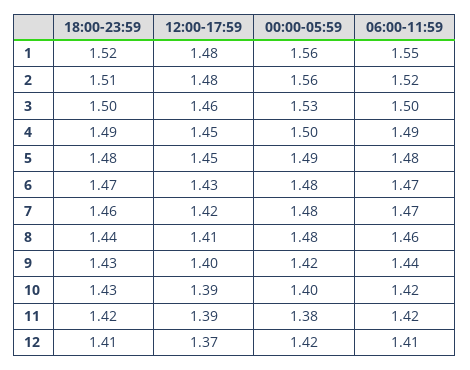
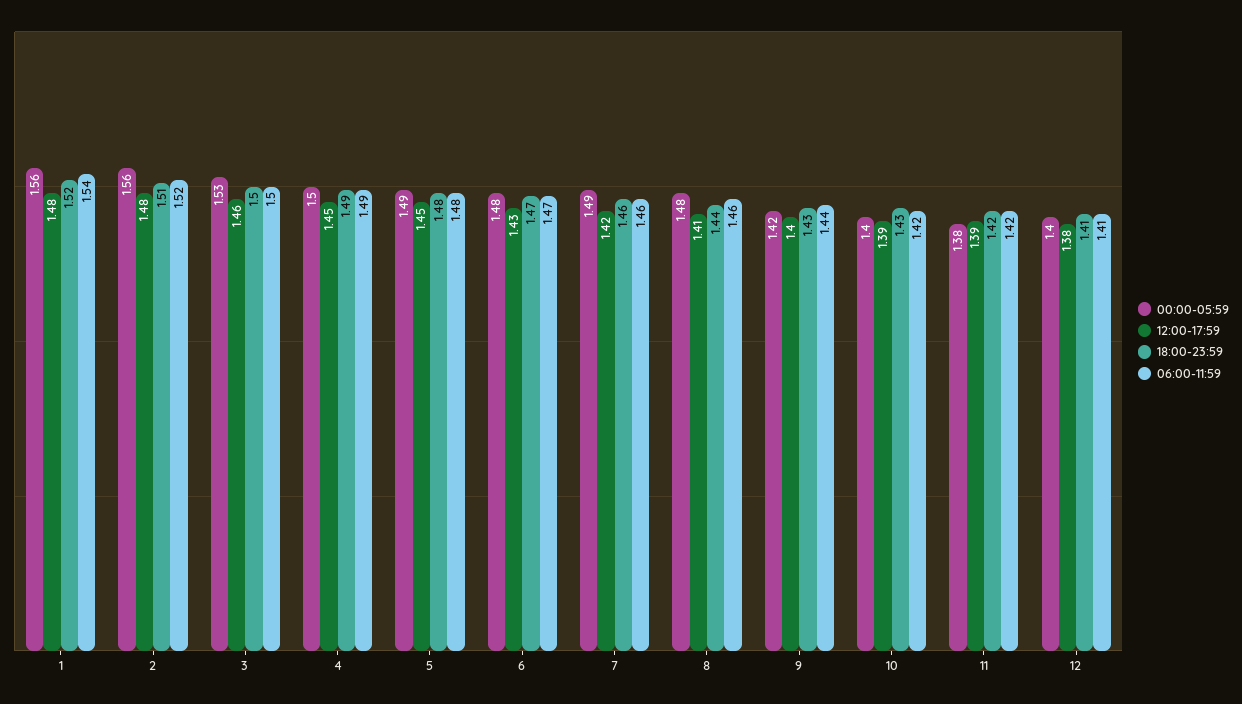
  {
    "18:00-23:59": {
      "1": 1.52,
      "2": 1.51,
      "3": 1.5,
      "4": 1.49,
      "5": 1.48,
      "6": 1.47,
      "7": 1.46,
      "8": 1.44,
      "9": 1.43,
      "10": 1.43,
      "11": 1.42,
      "12": 1.41
    },
    "12:00-17:59": {
      "1": 1.48,
      "2": 1.48,
      "3": 1.46,
      "4": 1.45,
      "5": 1.45,
      "6": 1.43,
      "7": 1.42,
      "8": 1.41,
      "9": 1.4,
      "10": 1.39,
      "11": 1.39,
-     "12": 1.37
+     "12": 1.38
    },
    "00:00-05:59": {
      "1": 1.56,
      "2": 1.56,
      "3": 1.53,
      "4": 1.5,
      "5": 1.49,
      "6": 1.48,
-     "7": 1.48,
+     "7": 1.49,
      "8": 1.48,
      "9": 1.42,
      "10": 1.4,
      "11": 1.38,
-     "12": 1.42
+     "12": 1.4
    },
    "06:00-11:59": {
-     "1": 1.55,
+     "1": 1.54,
      "2": 1.52,
      "3": 1.5,
      "4": 1.49,
      "5": 1.48,
      "6": 1.47,
-     "7": 1.47,
+     "7": 1.46,
      "8": 1.46,
      "9": 1.44,
      "10": 1.42,
      "11": 1.42,
      "12": 1.41
    }
  }

